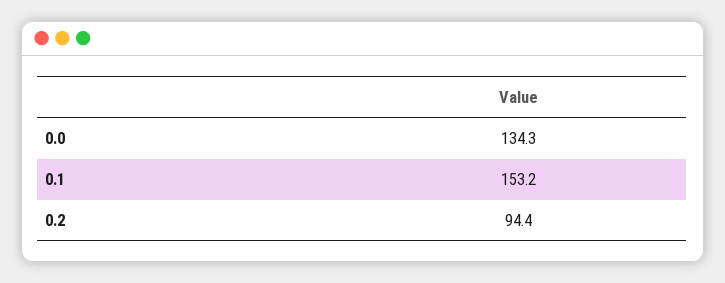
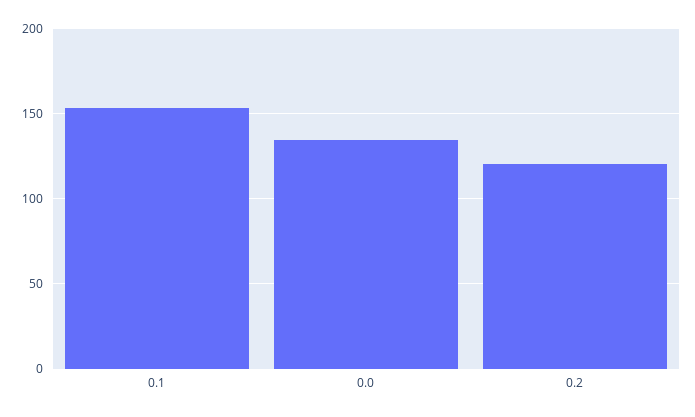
  {
    "0.0": 134.3,
    "0.1": 153.2,
-   "0.2": 94.4
+   "0.2": 120
  }

